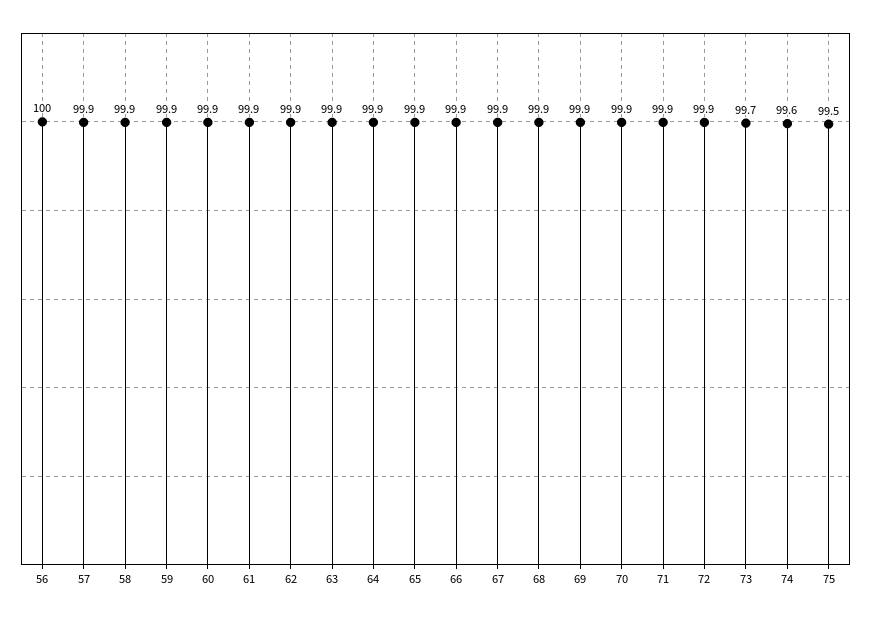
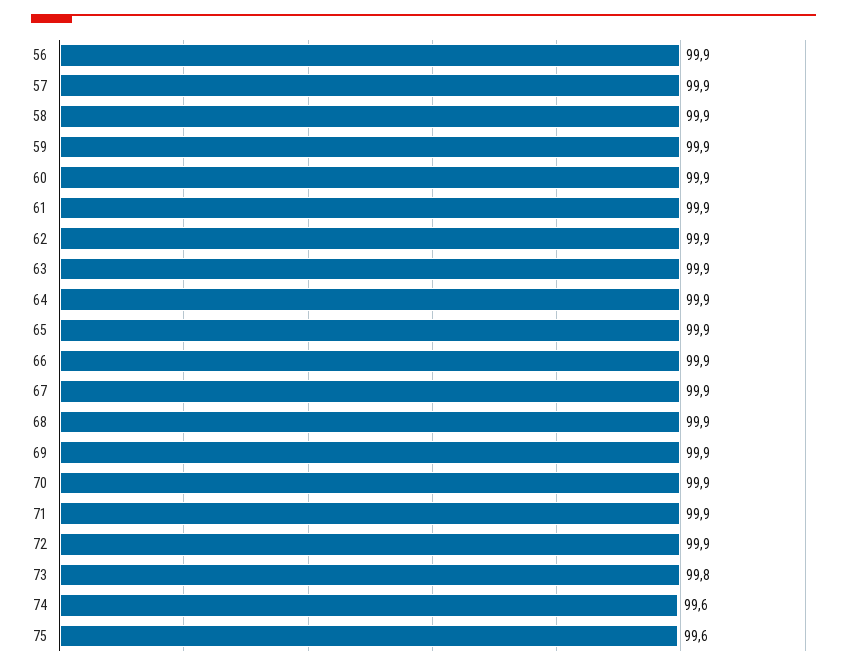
  {
-   "56": 100,
+   "56": 99.9,
    "57": 99.9,
    "58": 99.9,
    "59": 99.9,
    "60": 99.9,
    "61": 99.9,
    "62": 99.9,
    "63": 99.9,
    "64": 99.9,
    "65": 99.9,
    "66": 99.9,
    "67": 99.9,
    "68": 99.9,
    "69": 99.9,
    "70": 99.9,
    "71": 99.9,
    "72": 99.9,
-   "73": 99.7,
+   "73": 99.8,
    "74": 99.6,
-   "75": 99.5
+   "75": 99.6
  }

